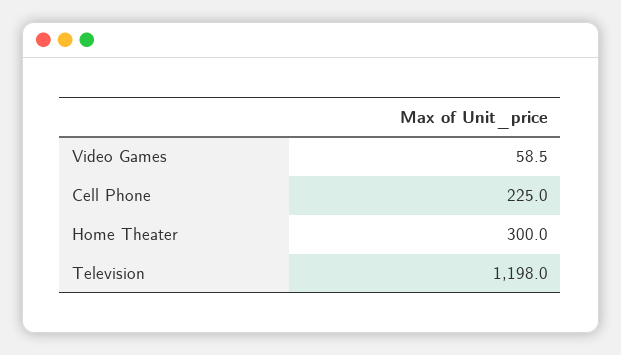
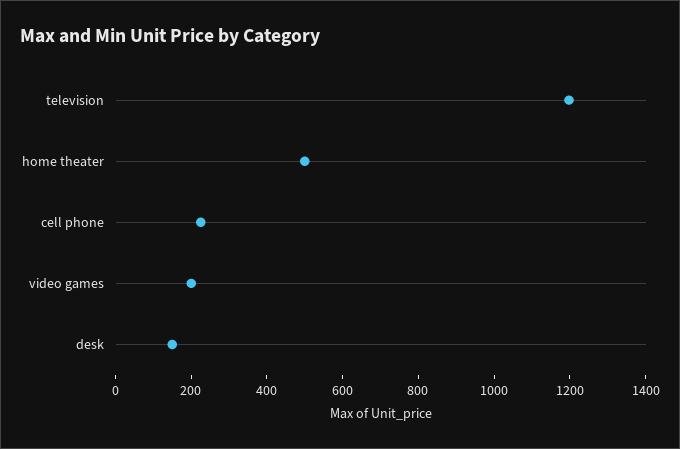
  {
-   "Video Games": 58.5,
+   "Video Games": 200,
    "Cell Phone": 225,
-   "Home Theater": 300,
+   "Home Theater": 500,
-   "Television": 1198
+   "Television": 1198,
+   "desk": 150
  }

